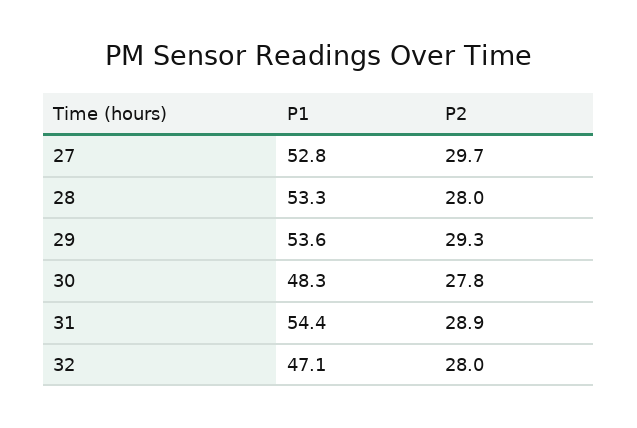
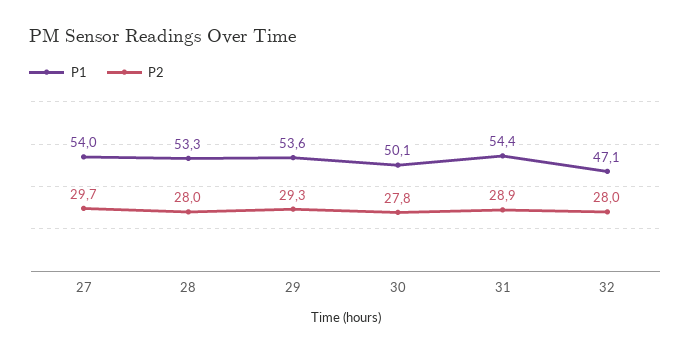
  {
    "P1": {
-     "27": 52.8,
+     "27": 54,
      "28": 53.3,
      "29": 53.6,
-     "30": 48.3,
+     "30": 50.1,
      "31": 54.4,
      "32": 47.1
    },
    "P2": {
      "27": 29.7,
      "28": 28,
      "29": 29.3,
      "30": 27.8,
      "31": 28.9,
      "32": 28
    }
  }

